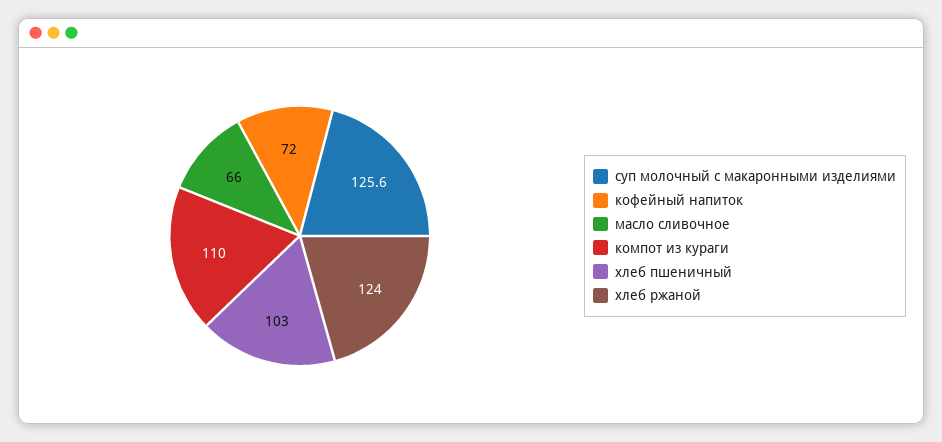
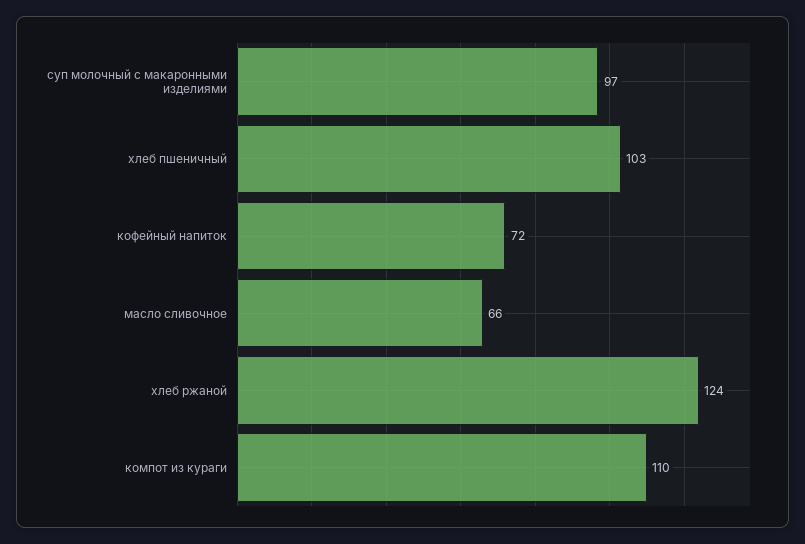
  {
-   "суп молочный с макаронными изделиями": 125.6,
+   "суп молочный с макаронными изделиями": 97,
    "кофейный напиток": 72,
    "масло сливочное": 66,
    "компот из кураги": 110,
    "хлеб пшеничный": 103,
    "хлеб ржаной": 124
  }

